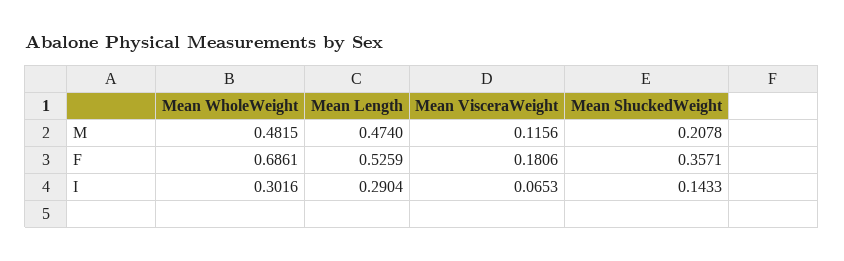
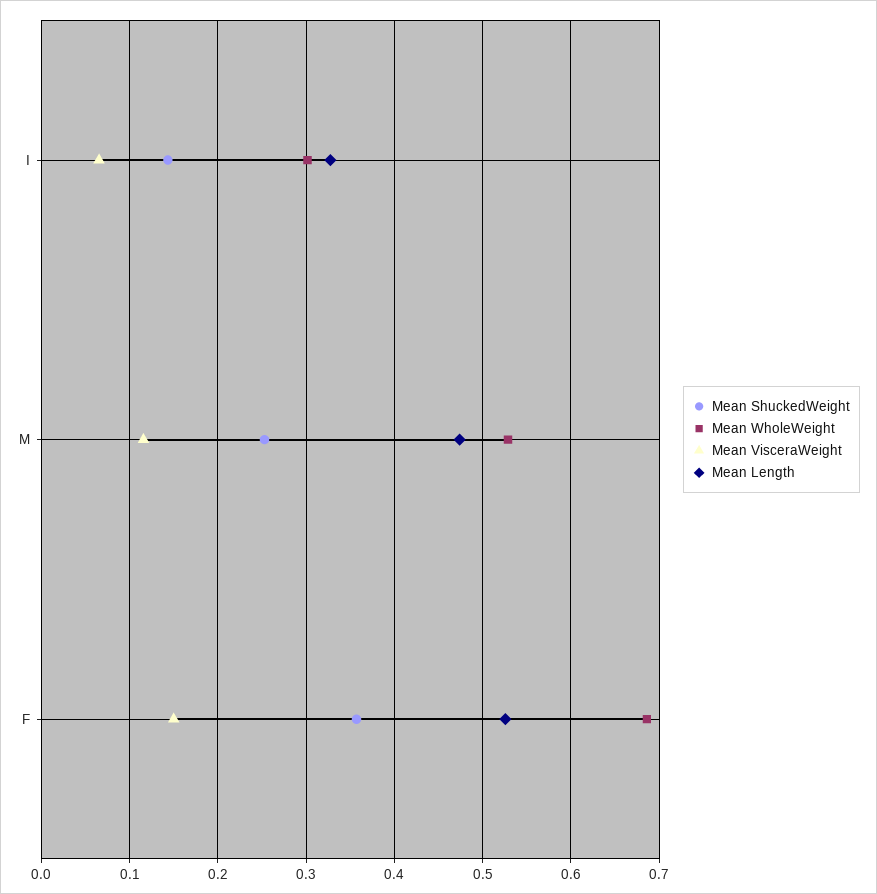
  {
    "Mean WholeWeight": {
-     "M": 0.4815,
+     "M": 0.53,
      "F": 0.6861,
      "I": 0.3016
    },
    "Mean Length": {
      "M": 0.474,
      "F": 0.5259,
-     "I": 0.2904
+     "I": 0.33
    },
    "Mean VisceraWeight": {
      "M": 0.1156,
-     "F": 0.1806,
+     "F": 0.15,
      "I": 0.0653
    },
    "Mean ShuckedWeight": {
-     "M": 0.2078,
+     "M": 0.25,
      "F": 0.3571,
      "I": 0.1433
    }
  }

